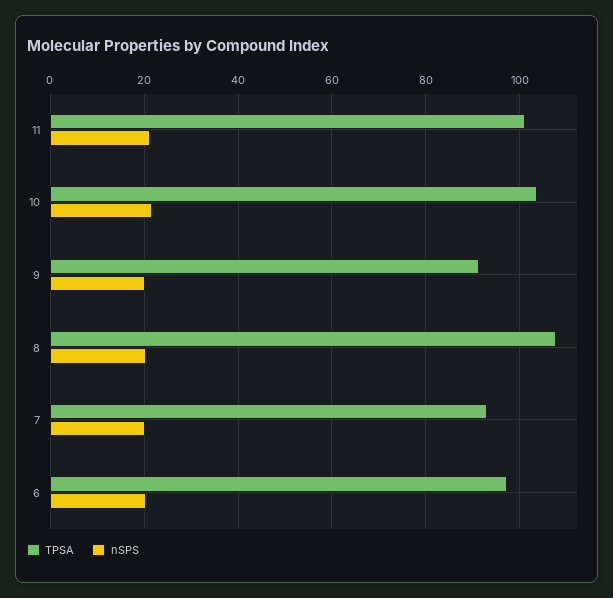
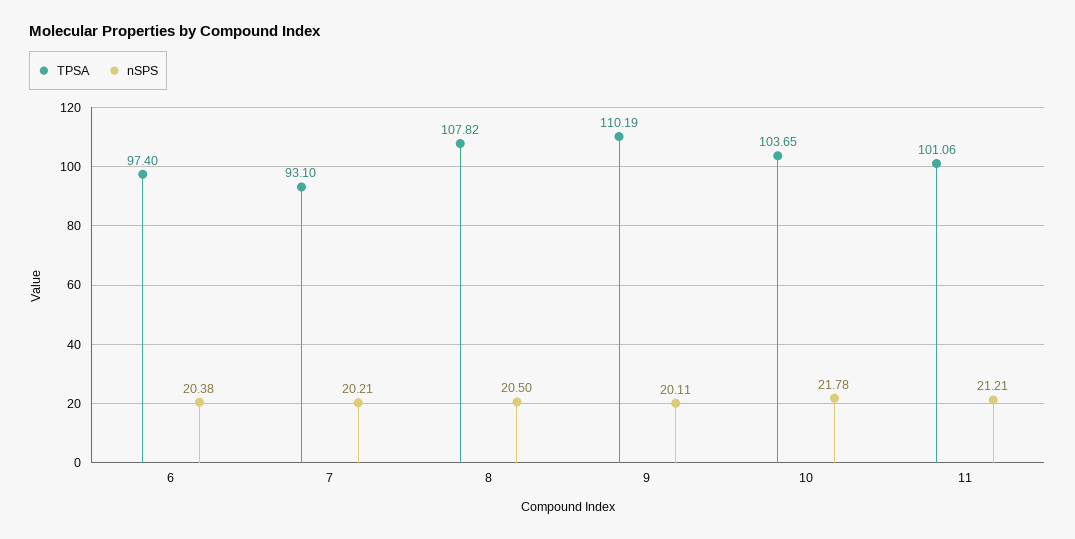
  {
    "TPSA": {
      "11": 101.06,
      "10": 103.65,
-     "9": 92,
+     "9": 110.19,
      "8": 107.82,
      "7": 93.1,
      "6": 97.4
    },
    "nSPS": {
      "11": 21.21,
      "10": 21.78,
      "9": 20.11,
      "8": 20.5,
      "7": 20.21,
      "6": 20.38
    }
  }

